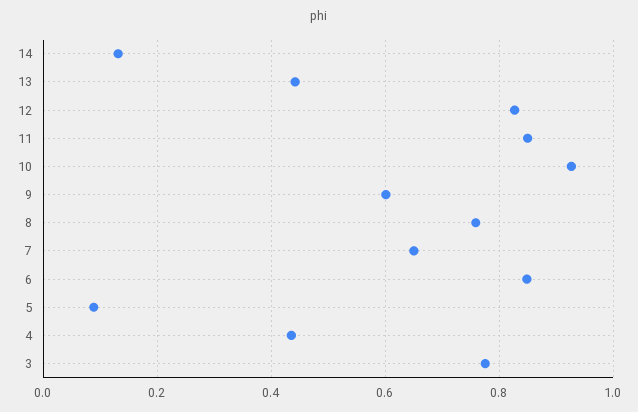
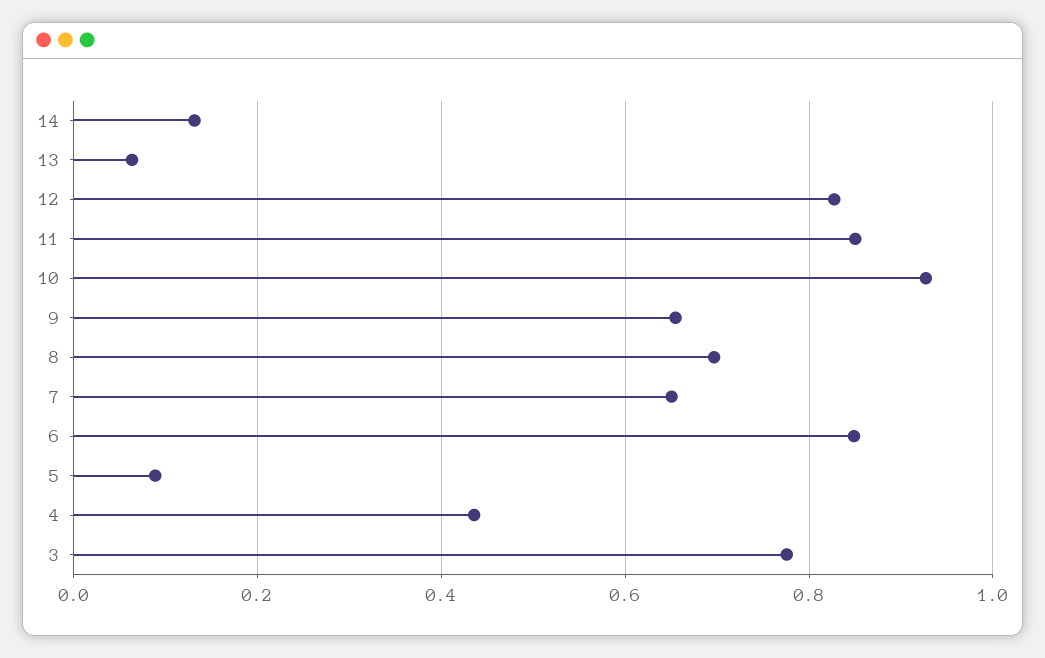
  {
    "14": 0.14,
-   "13": 0.44,
+   "13": 0.06,
    "12": 0.82,
    "11": 0.86,
    "10": 0.92,
-   "9": 0.6,
+   "9": 0.66,
-   "8": 0.76,
+   "8": 0.7,
    "7": 0.66,
    "6": 0.84,
    "5": 0.08,
    "4": 0.44,
    "3": 0.78
  }

